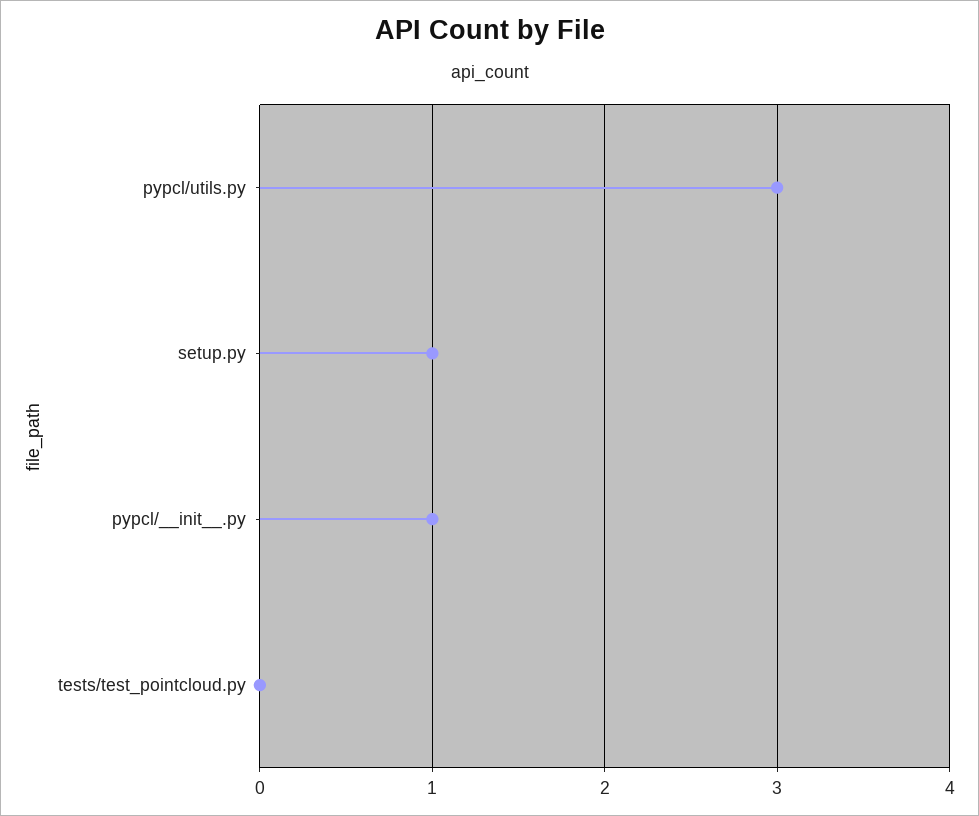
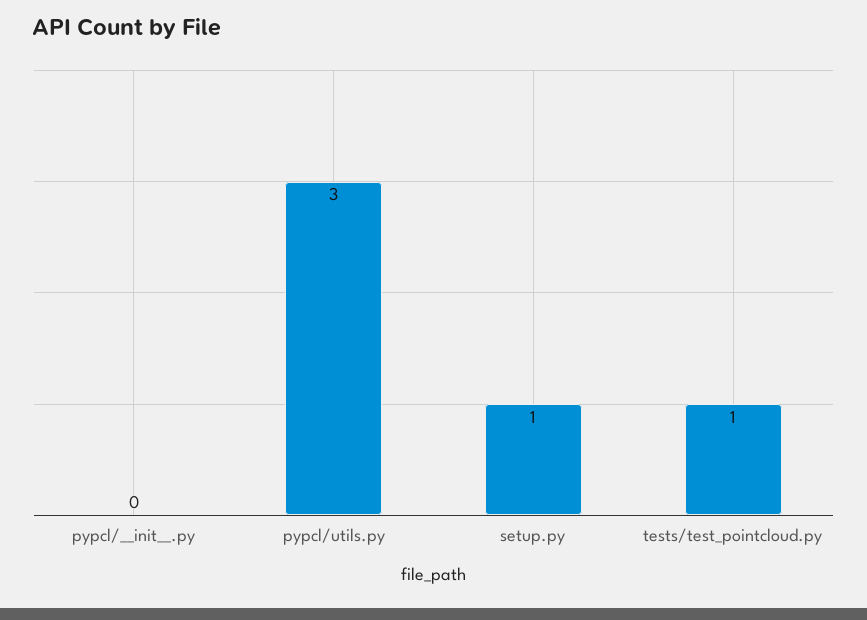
  {
    "pypcl/utils.py": 3,
    "setup.py": 1,
-   "pypcl/__init__.py": 1,
+   "pypcl/__init__.py": 0,
-   "tests/test_pointcloud.py": 0
+   "tests/test_pointcloud.py": 1
  }

